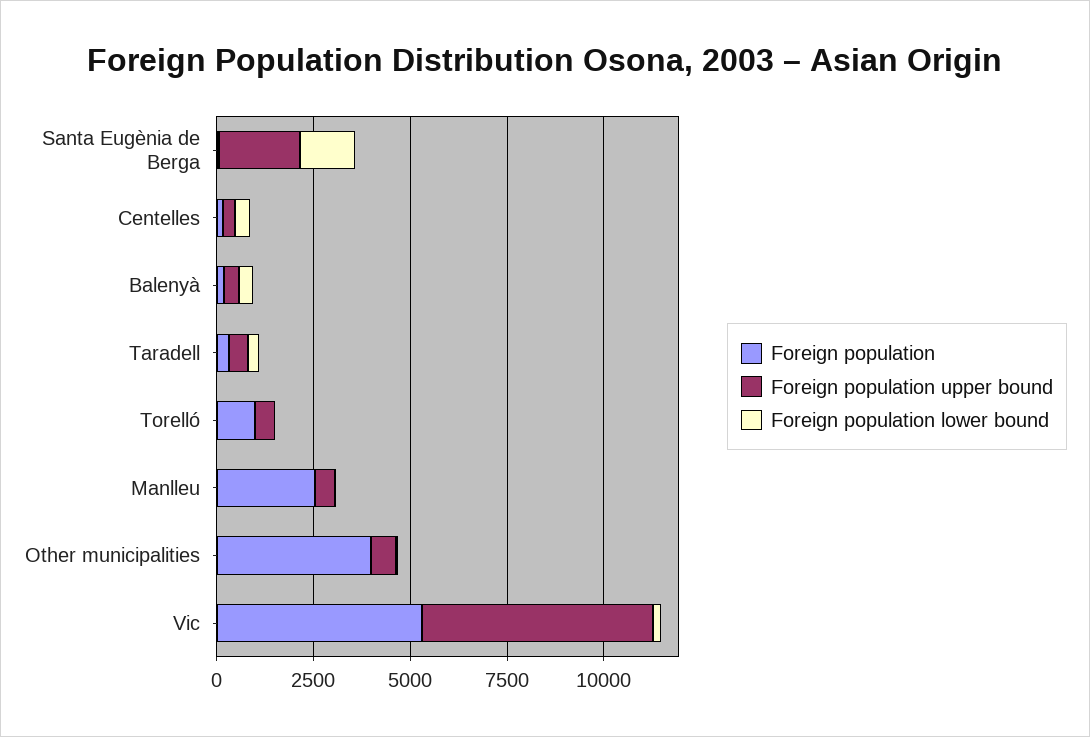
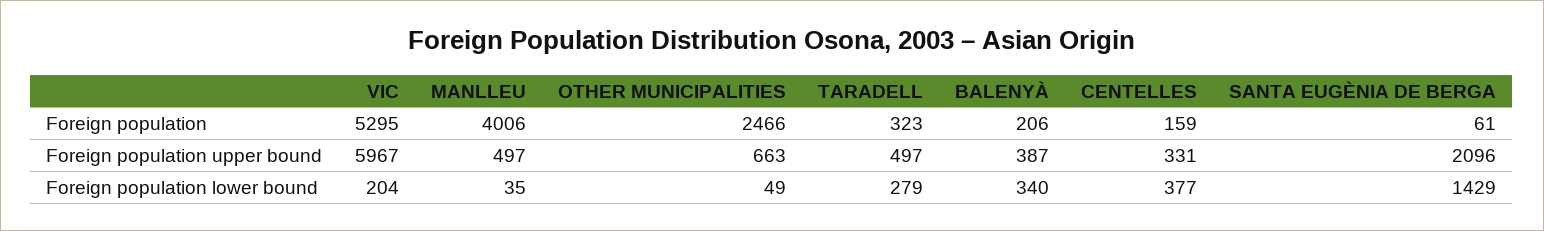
  {
    "Foreign population": {
      "Santa Eugènia de Berga": 61,
      "Centelles": 159,
      "Balenyà": 206,
      "Taradell": 323,
-     "Torelló": 1000,
-     "Manlleu": 2500,
+     "Manlleu": 4006,
-     "Other municipalities": 4000,
+     "Other municipalities": 2466,
      "Vic": 5295
    },
    "Foreign population upper bound": {
      "Santa Eugènia de Berga": 2096,
      "Centelles": 331,
      "Balenyà": 387,
      "Taradell": 497,
-     "Torelló": 500,
      "Manlleu": 497,
      "Other municipalities": 663,
      "Vic": 5967
    },
    "Foreign population lower bound": {
      "Santa Eugènia de Berga": 1429,
      "Centelles": 377,
      "Balenyà": 340,
      "Taradell": 279,
-     "Torelló": 0,
      "Manlleu": 35,
      "Other municipalities": 49,
      "Vic": 204
    }
  }

